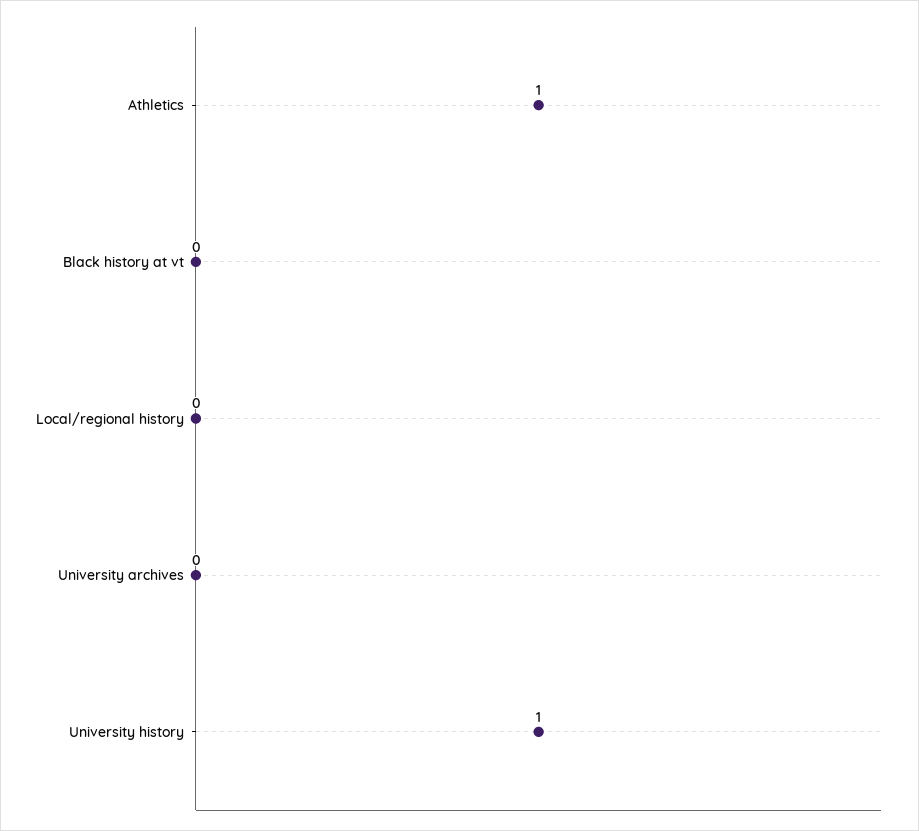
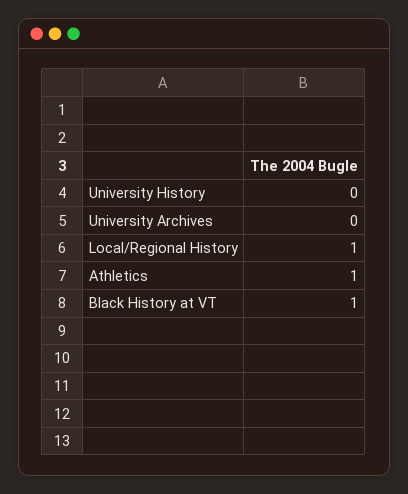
  {
    "Athletics": 1,
-   "Black history at vt": 0,
+   "Black history at vt": 1,
-   "Local/regional history": 0,
+   "Local/regional history": 1,
    "University archives": 0,
-   "University history": 1
+   "University history": 0
  }

